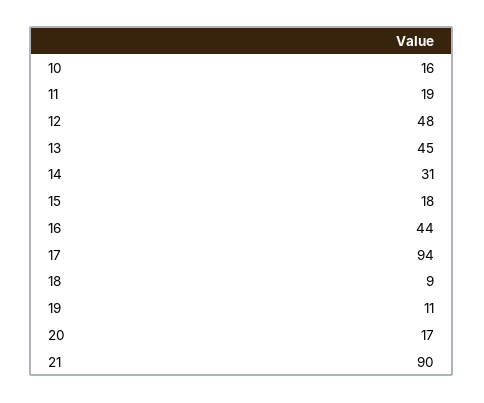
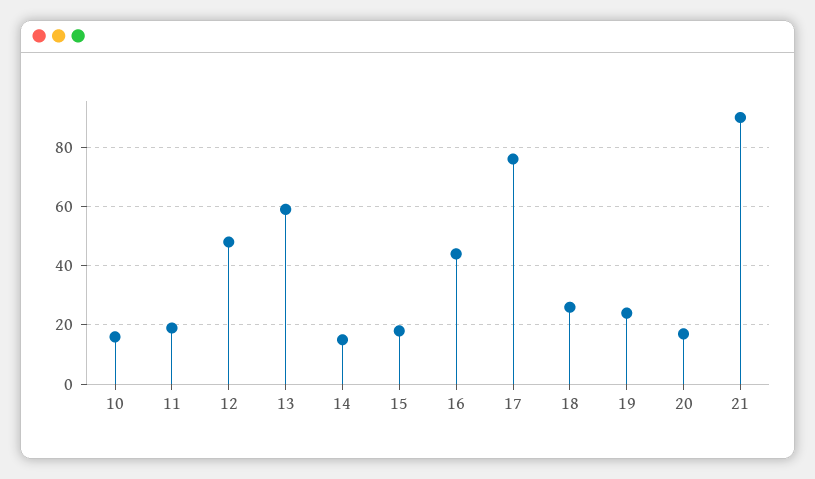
  {
    "10": 16,
    "11": 19,
    "12": 48,
-   "13": 45,
+   "13": 60,
-   "14": 31,
+   "14": 15,
    "15": 18,
    "16": 44,
-   "17": 94,
+   "17": 75,
-   "18": 9,
+   "18": 25,
-   "19": 11,
+   "19": 25,
    "20": 17,
    "21": 90
  }

